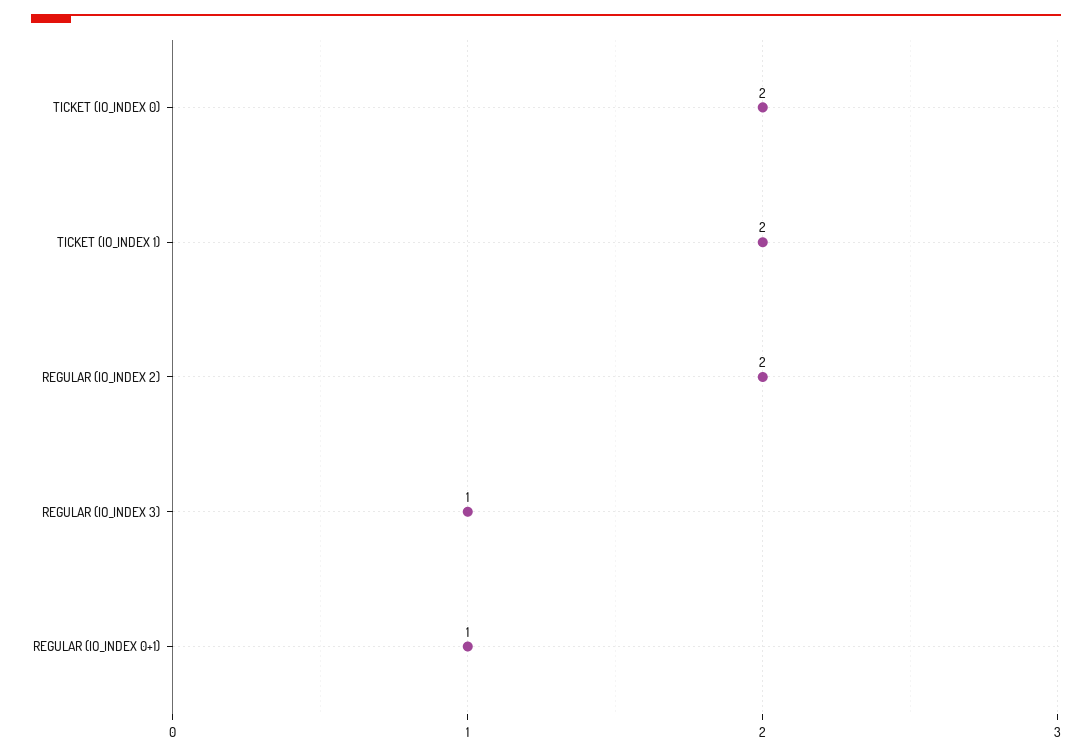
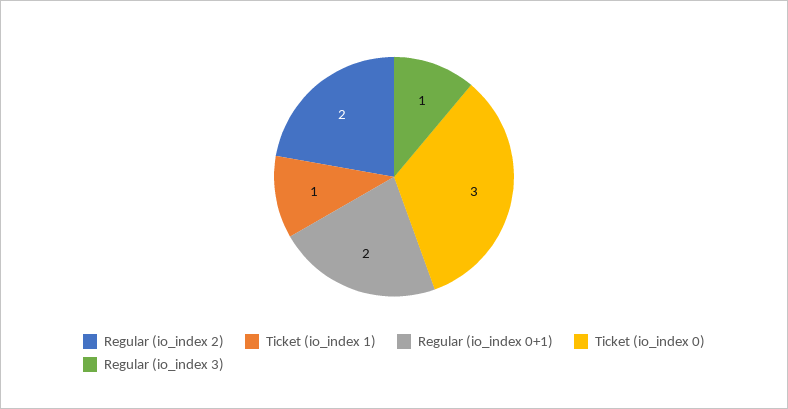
  {
-   "TICKET (IO_INDEX 0)": 2,
+   "TICKET (IO_INDEX 0)": 3,
-   "TICKET (IO_INDEX 1)": 2,
+   "TICKET (IO_INDEX 1)": 1,
    "REGULAR (IO_INDEX 2)": 2,
    "REGULAR (IO_INDEX 3)": 1,
-   "REGULAR (IO_INDEX 0+1)": 1
+   "REGULAR (IO_INDEX 0+1)": 2
  }

